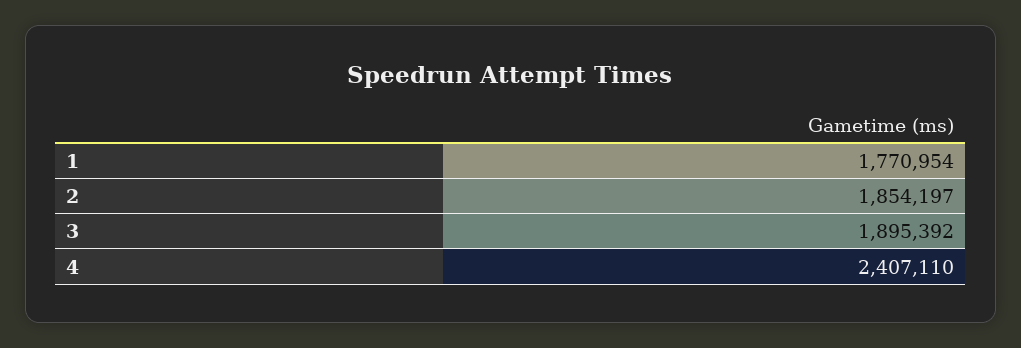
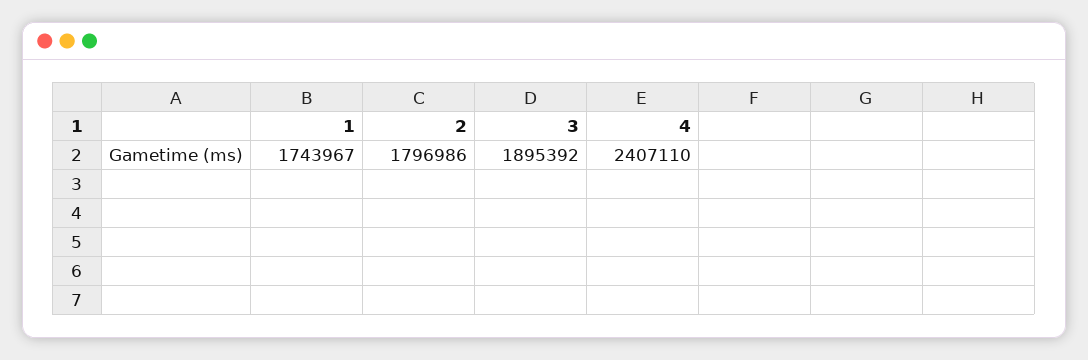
  {
-   "1": 1770954,
+   "1": 1743967,
-   "2": 1854197,
+   "2": 1796986,
    "3": 1895392,
    "4": 2407110
  }

